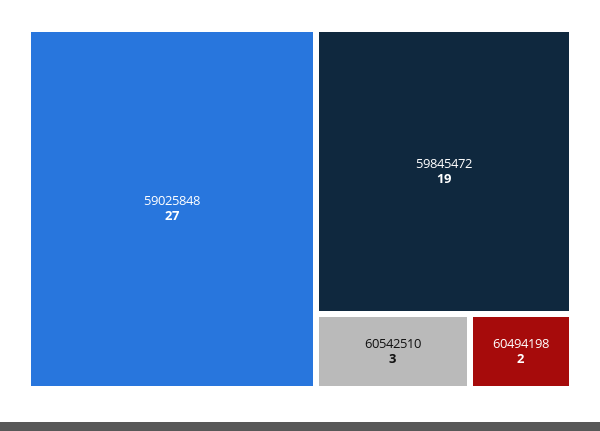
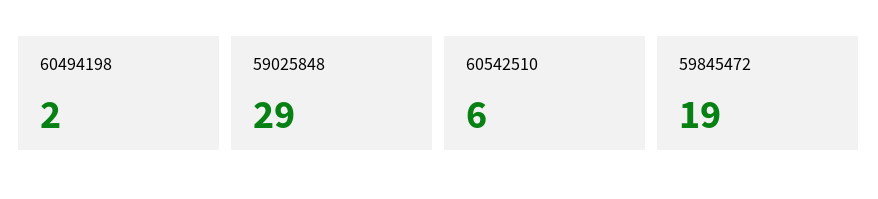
  {
-   "59025848": 27,
+   "59025848": 29,
    "59845472": 19,
-   "60542510": 3,
+   "60542510": 6,
    "60494198": 2
  }

